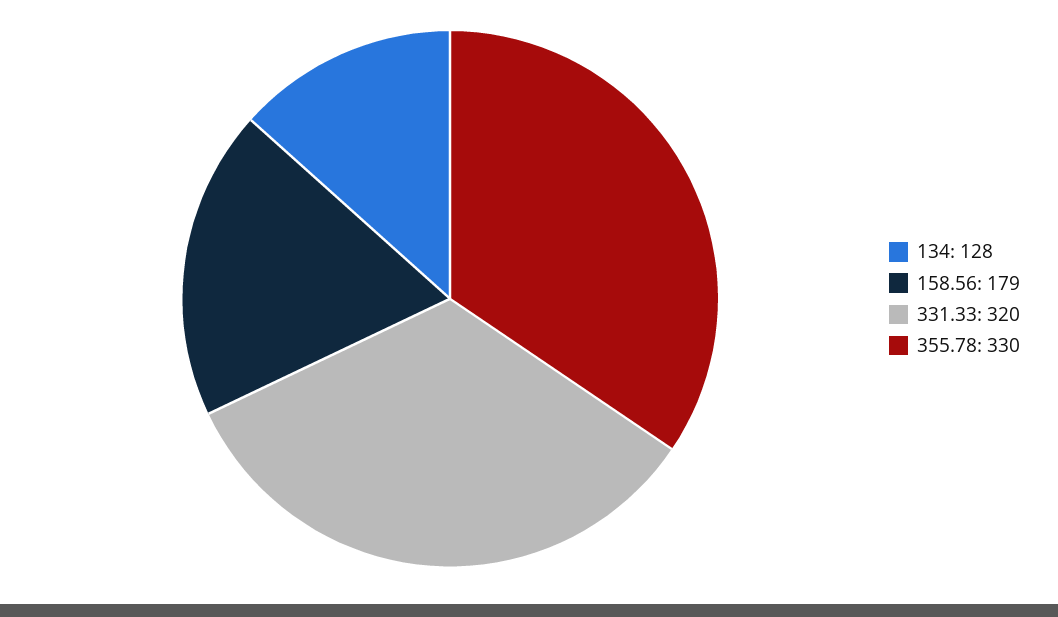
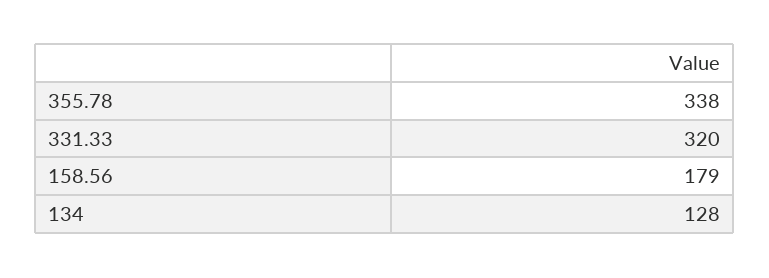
  {
    "134": 128,
    "158.56": 179,
    "331.33": 320,
-   "355.78": 330
+   "355.78": 338
  }

